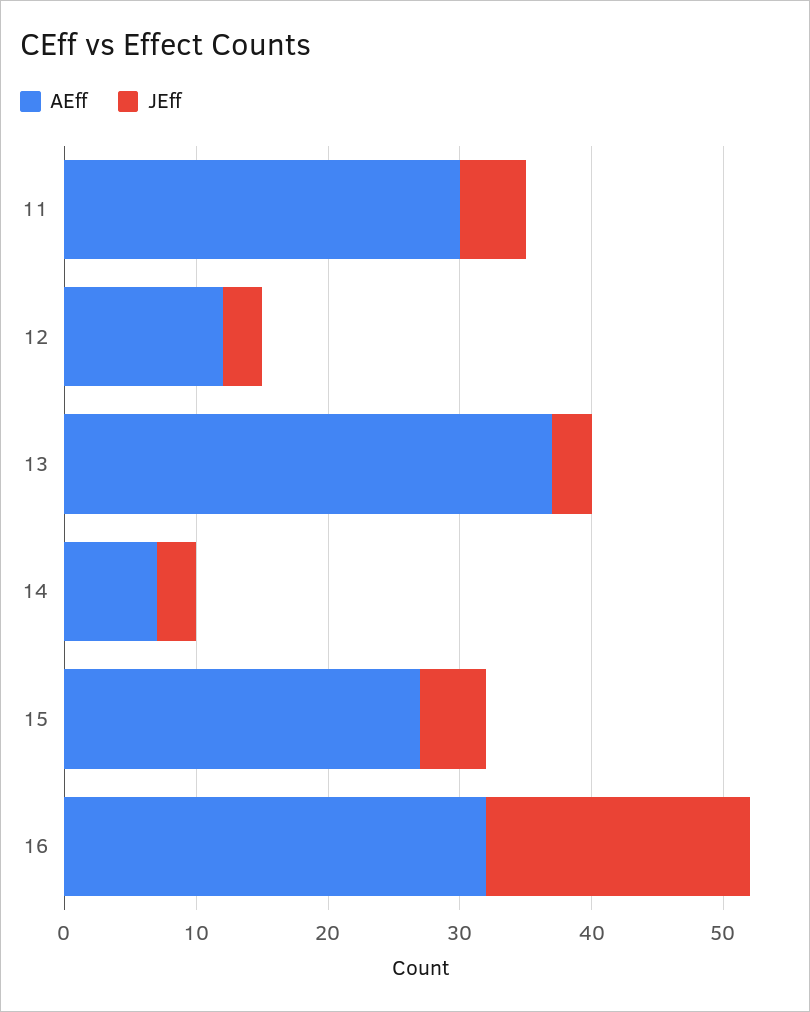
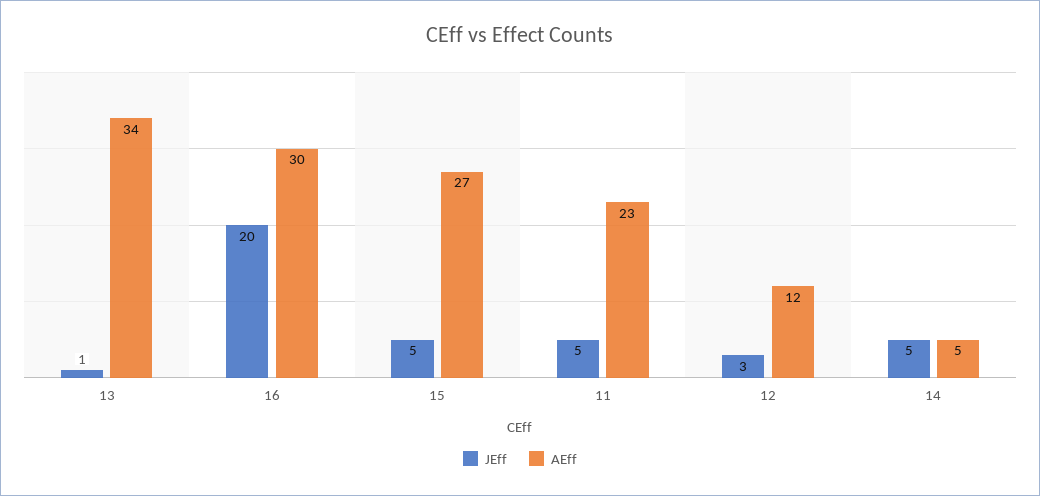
  {
    "AEff": {
-     "11": 30,
+     "11": 23,
      "12": 12,
-     "13": 37,
+     "13": 34,
-     "14": 7,
+     "14": 5,
      "15": 27,
-     "16": 32
+     "16": 30
    },
    "JEff": {
      "11": 5,
      "12": 3,
-     "13": 3,
+     "13": 1,
-     "14": 3,
+     "14": 5,
      "15": 5,
      "16": 20
    }
  }

